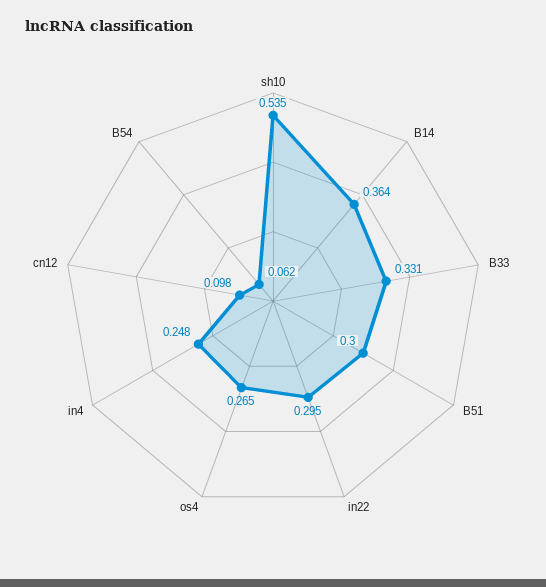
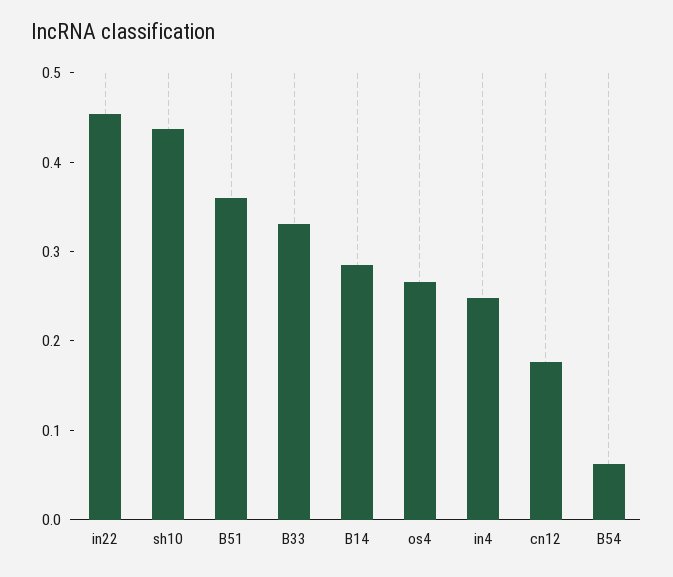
  {
-   "sh10": 0.535,
+   "sh10": 0.44,
-   "B14": 0.364,
+   "B14": 0.28,
    "B33": 0.331,
-   "B51": 0.3,
+   "B51": 0.36,
-   "in22": 0.295,
+   "in22": 0.46,
    "os4": 0.265,
    "in4": 0.248,
-   "cn12": 0.098,
+   "cn12": 0.18,
    "B54": 0.062
  }

